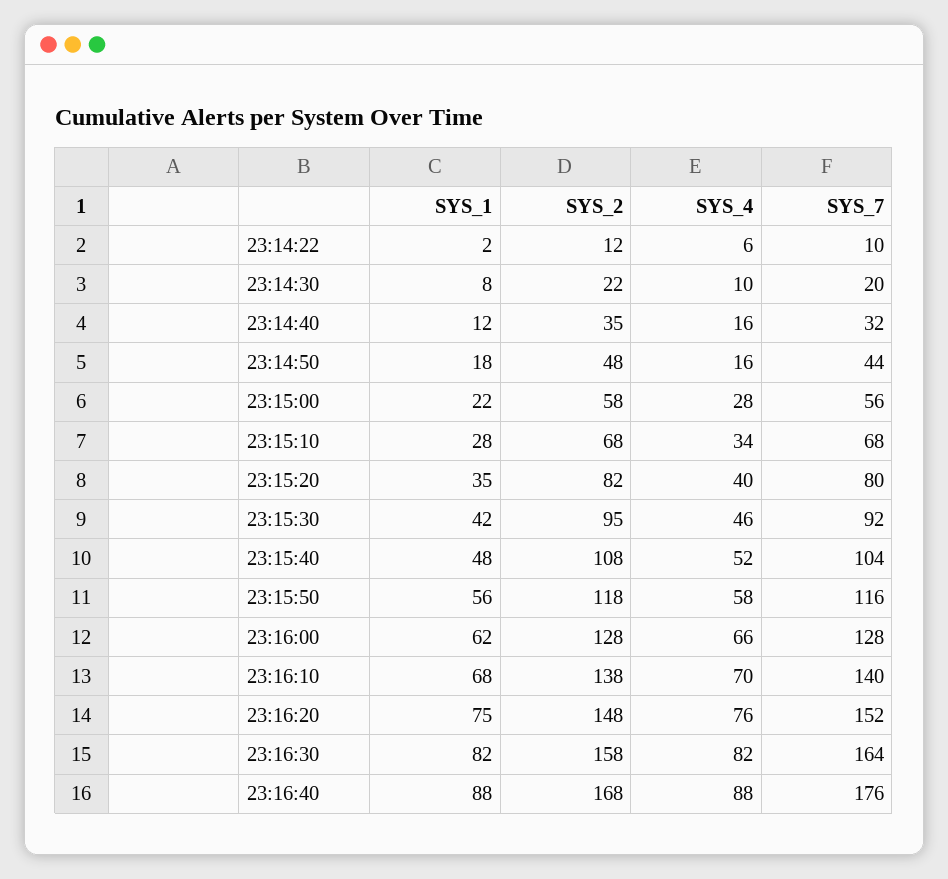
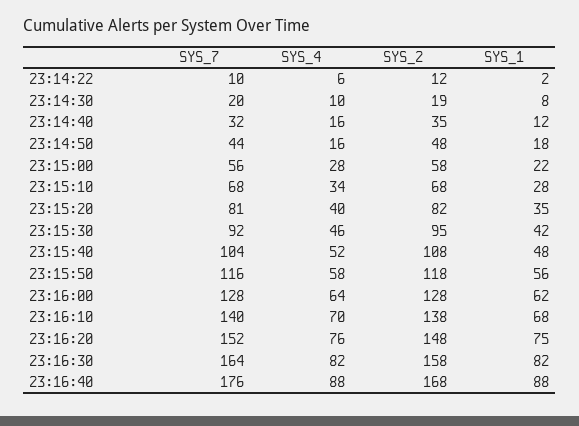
  {
    "SYS_1": {
      "23:14:22": 2,
      "23:14:30": 8,
      "23:14:40": 12,
      "23:14:50": 18,
      "23:15:00": 22,
      "23:15:10": 28,
      "23:15:20": 35,
      "23:15:30": 42,
      "23:15:40": 48,
      "23:15:50": 56,
      "23:16:00": 62,
      "23:16:10": 68,
      "23:16:20": 75,
      "23:16:30": 82,
      "23:16:40": 88
    },
    "SYS_2": {
      "23:14:22": 12,
-     "23:14:30": 22,
+     "23:14:30": 19,
      "23:14:40": 35,
      "23:14:50": 48,
      "23:15:00": 58,
      "23:15:10": 68,
      "23:15:20": 82,
      "23:15:30": 95,
      "23:15:40": 108,
      "23:15:50": 118,
      "23:16:00": 128,
      "23:16:10": 138,
      "23:16:20": 148,
      "23:16:30": 158,
      "23:16:40": 168
    },
    "SYS_4": {
      "23:14:22": 6,
      "23:14:30": 10,
      "23:14:40": 16,
      "23:14:50": 16,
      "23:15:00": 28,
      "23:15:10": 34,
      "23:15:20": 40,
      "23:15:30": 46,
      "23:15:40": 52,
      "23:15:50": 58,
-     "23:16:00": 66,
+     "23:16:00": 64,
      "23:16:10": 70,
      "23:16:20": 76,
      "23:16:30": 82,
      "23:16:40": 88
    },
    "SYS_7": {
      "23:14:22": 10,
      "23:14:30": 20,
      "23:14:40": 32,
      "23:14:50": 44,
      "23:15:00": 56,
      "23:15:10": 68,
-     "23:15:20": 80,
+     "23:15:20": 81,
      "23:15:30": 92,
      "23:15:40": 104,
      "23:15:50": 116,
      "23:16:00": 128,
      "23:16:10": 140,
      "23:16:20": 152,
      "23:16:30": 164,
      "23:16:40": 176
    }
  }

